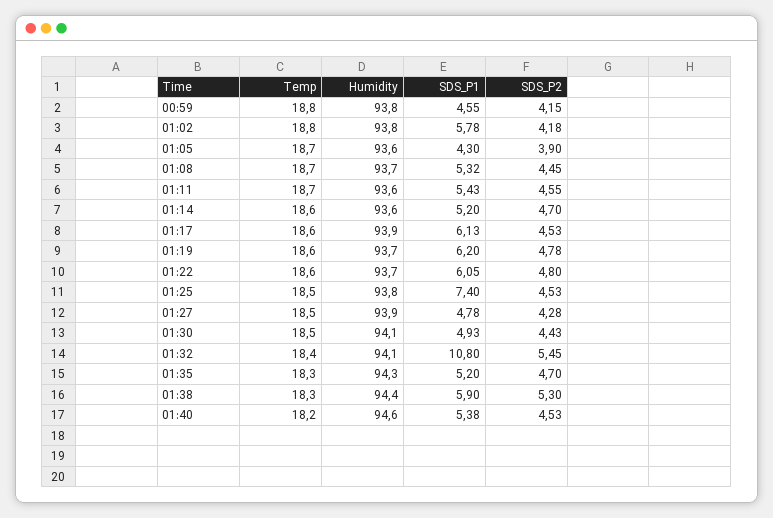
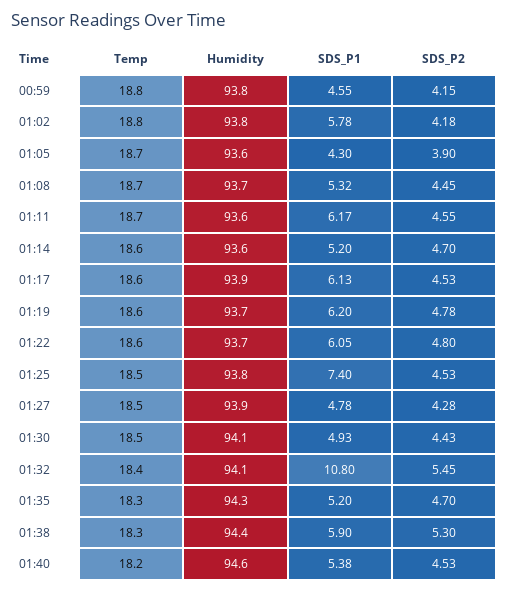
  {
    "Temp": {
      "00:59": 18.8,
      "01:02": 18.8,
      "01:05": 18.7,
      "01:08": 18.7,
      "01:11": 18.7,
      "01:14": 18.6,
      "01:17": 18.6,
      "01:19": 18.6,
      "01:22": 18.6,
      "01:25": 18.5,
      "01:27": 18.5,
      "01:30": 18.5,
      "01:32": 18.4,
      "01:35": 18.3,
      "01:38": 18.3,
      "01:40": 18.2
    },
    "Humidity": {
      "00:59": 93.8,
      "01:02": 93.8,
      "01:05": 93.6,
      "01:08": 93.7,
      "01:11": 93.6,
      "01:14": 93.6,
      "01:17": 93.9,
      "01:19": 93.7,
      "01:22": 93.7,
      "01:25": 93.8,
      "01:27": 93.9,
      "01:30": 94.1,
      "01:32": 94.1,
      "01:35": 94.3,
      "01:38": 94.4,
      "01:40": 94.6
    },
    "SDS_P1": {
      "00:59": 4.55,
      "01:02": 5.78,
      "01:05": 4.3,
      "01:08": 5.32,
-     "01:11": 5.43,
+     "01:11": 6.17,
      "01:14": 5.2,
      "01:17": 6.13,
      "01:19": 6.2,
      "01:22": 6.05,
      "01:25": 7.4,
      "01:27": 4.78,
      "01:30": 4.93,
      "01:32": 10.8,
      "01:35": 5.2,
      "01:38": 5.9,
      "01:40": 5.38
    },
    "SDS_P2": {
      "00:59": 4.15,
      "01:02": 4.18,
      "01:05": 3.9,
      "01:08": 4.45,
      "01:11": 4.55,
      "01:14": 4.7,
      "01:17": 4.53,
      "01:19": 4.78,
      "01:22": 4.8,
      "01:25": 4.53,
      "01:27": 4.28,
      "01:30": 4.43,
      "01:32": 5.45,
      "01:35": 4.7,
      "01:38": 5.3,
      "01:40": 4.53
    }
  }

